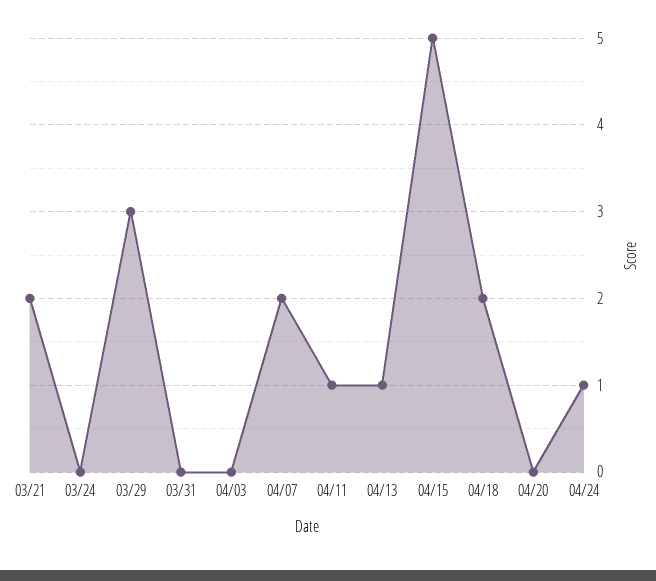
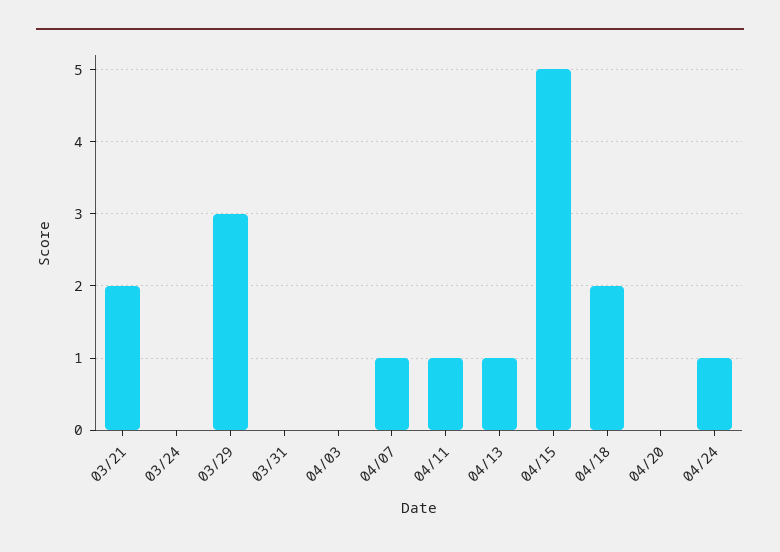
  {
    "03/21": 2,
    "03/24": 0,
    "03/29": 3,
    "03/31": 0,
    "04/03": 0,
-   "04/07": 2,
+   "04/07": 1,
    "04/11": 1,
    "04/13": 1,
    "04/15": 5,
    "04/18": 2,
    "04/20": 0,
    "04/24": 1
  }

